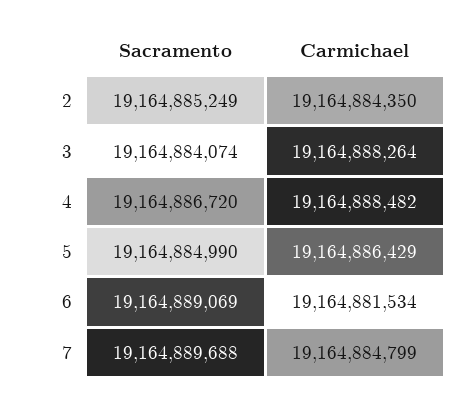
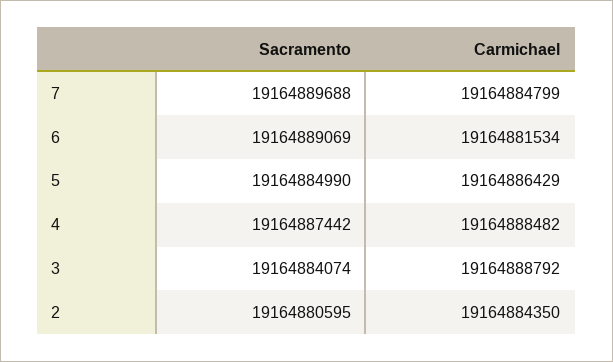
  {
    "Sacramento": {
-     "2": 19164885249,
+     "2": 19164880595,
      "3": 19164884074,
-     "4": 19164886720,
+     "4": 19164887442,
      "5": 19164884990,
      "6": 19164889069,
      "7": 19164889688
    },
    "Carmichael": {
      "2": 19164884350,
-     "3": 19164888264,
+     "3": 19164888792,
      "4": 19164888482,
      "5": 19164886429,
      "6": 19164881534,
      "7": 19164884799
    }
  }

